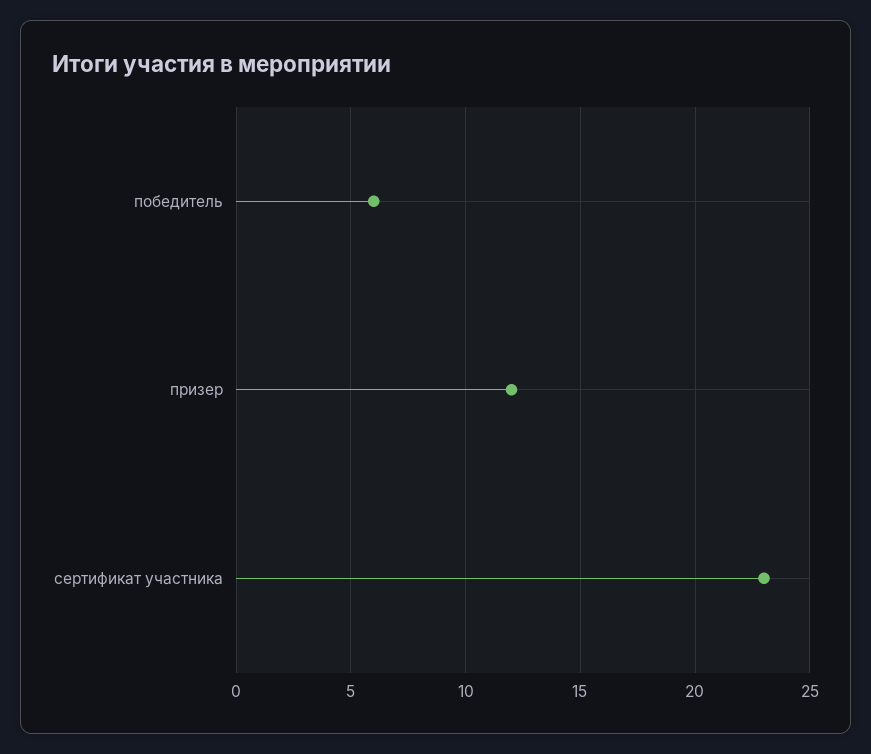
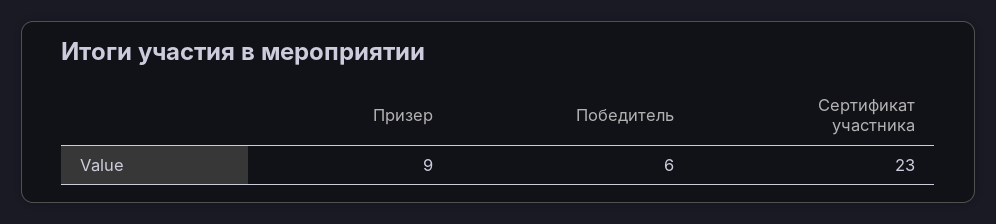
  {
    "победитель": 6,
-   "призер": 12,
+   "призер": 9,
    "сертификат участника": 23
  }

